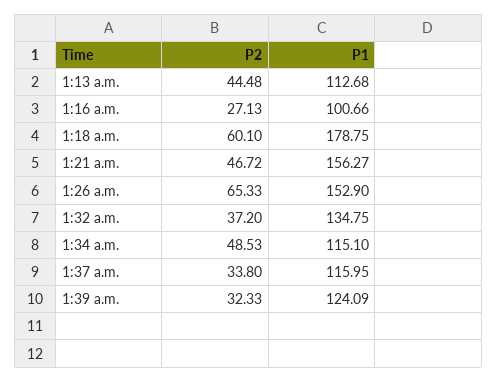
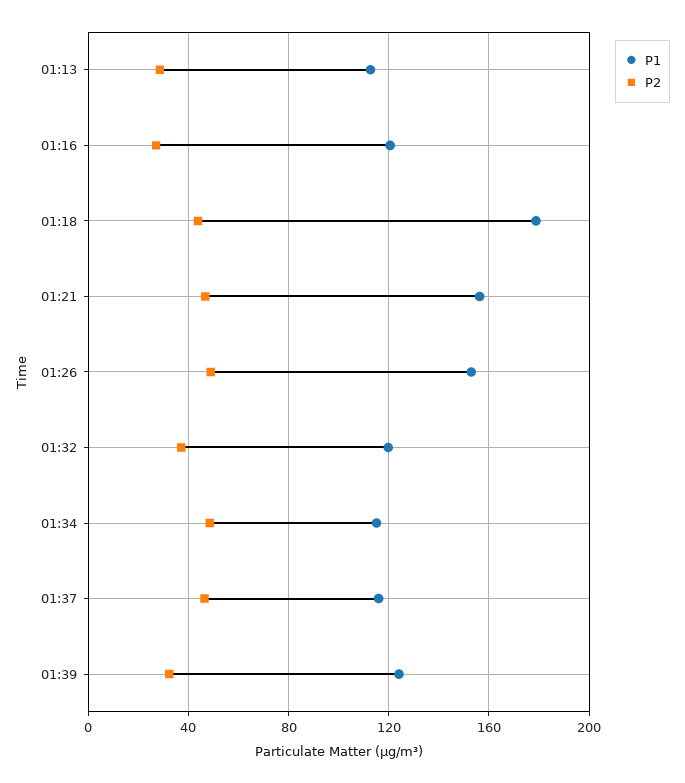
  {
    "P2": {
-     "1:13 a.m.": 44.48,
+     "1:13 a.m.": 30,
      "1:16 a.m.": 27.13,
-     "1:18 a.m.": 60.1,
+     "1:18 a.m.": 45,
      "1:21 a.m.": 46.72,
-     "1:26 a.m.": 65.33,
+     "1:26 a.m.": 50,
      "1:32 a.m.": 37.2,
      "1:34 a.m.": 48.53,
-     "1:37 a.m.": 33.8,
+     "1:37 a.m.": 45,
      "1:39 a.m.": 32.33
    },
    "P1": {
      "1:13 a.m.": 112.68,
-     "1:16 a.m.": 100.66,
+     "1:16 a.m.": 120,
      "1:18 a.m.": 178.75,
      "1:21 a.m.": 156.27,
      "1:26 a.m.": 152.9,
-     "1:32 a.m.": 134.75,
+     "1:32 a.m.": 120,
      "1:34 a.m.": 115.1,
      "1:37 a.m.": 115.95,
      "1:39 a.m.": 124.09
    }
  }

